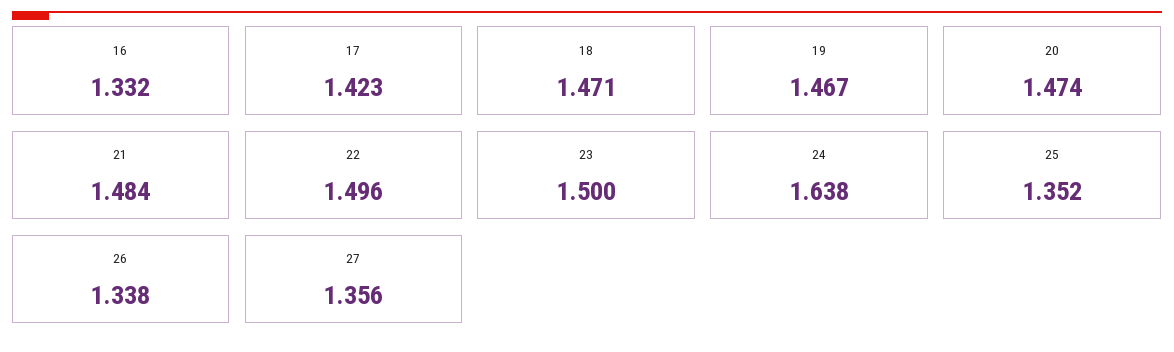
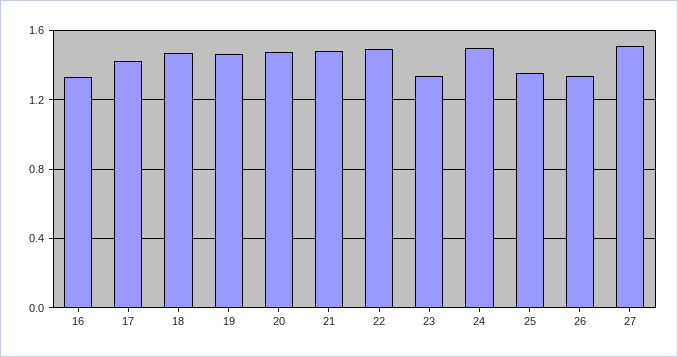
  {
    "16": 1.332,
    "17": 1.423,
    "18": 1.471,
    "19": 1.467,
    "20": 1.474,
    "21": 1.484,
    "22": 1.496,
-   "23": 1.5,
+   "23": 1.35,
-   "24": 1.638,
+   "24": 1.5,
    "25": 1.352,
    "26": 1.338,
-   "27": 1.356
+   "27": 1.5
  }

